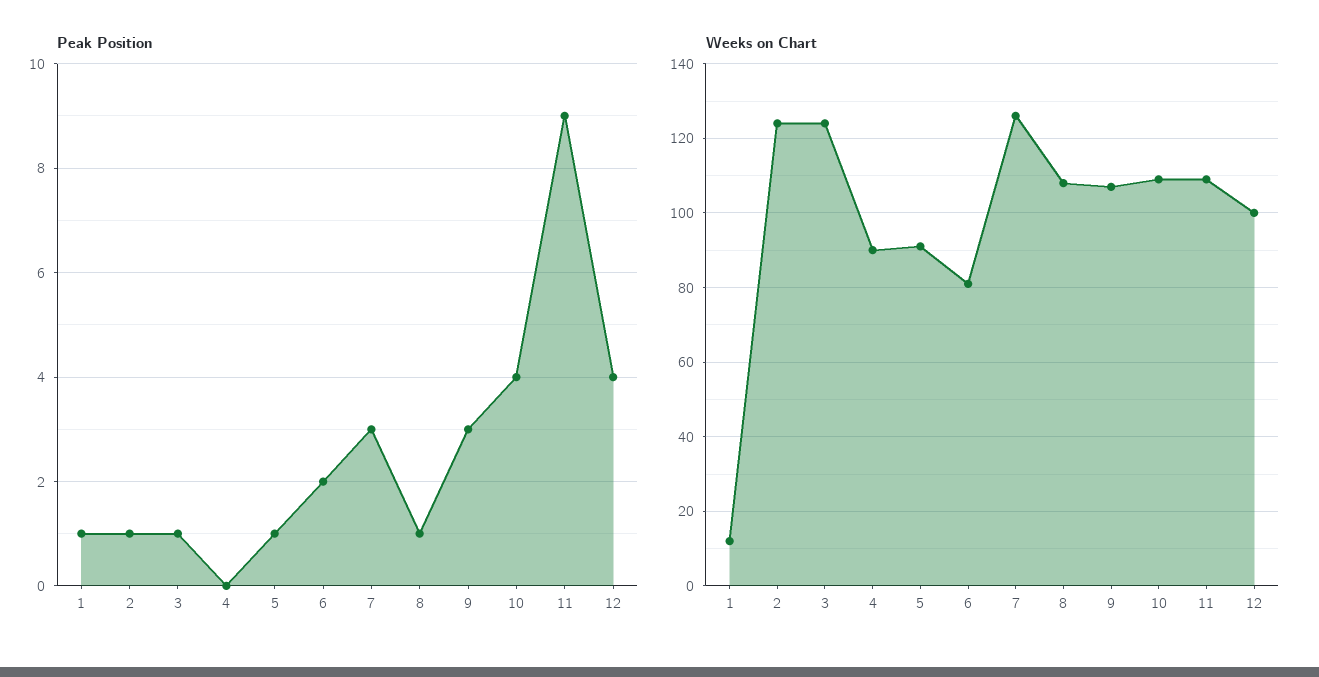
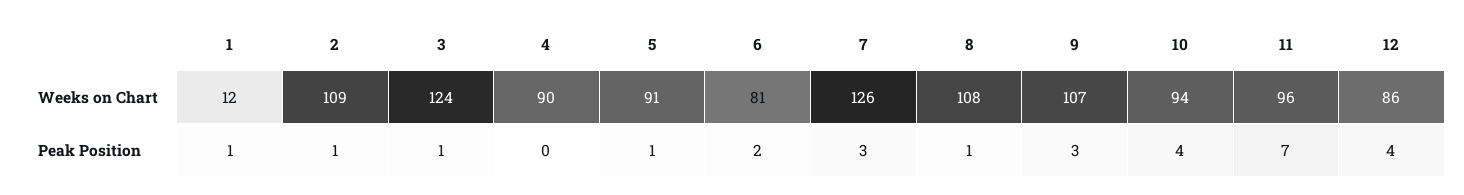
  {
    "Peak Position": {
      "1": 1,
      "2": 1,
      "3": 1,
      "4": 0,
      "5": 1,
      "6": 2,
      "7": 3,
      "8": 1,
      "9": 3,
      "10": 4,
-     "11": 9,
+     "11": 7,
      "12": 4
    },
    "Weeks on Chart": {
      "1": 12,
-     "2": 125,
+     "2": 109,
      "3": 124,
      "4": 90,
      "5": 91,
      "6": 81,
      "7": 126,
      "8": 108,
      "9": 107,
-     "10": 110,
+     "10": 94,
-     "11": 110,
+     "11": 96,
-     "12": 100
+     "12": 86
    }
  }

